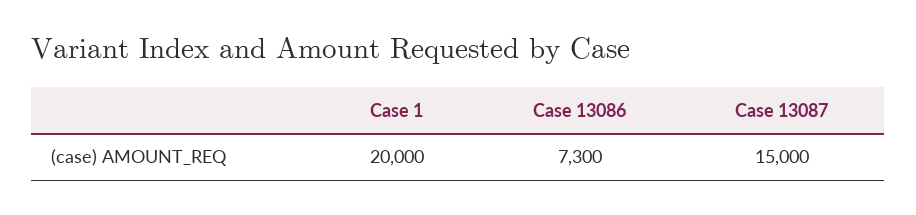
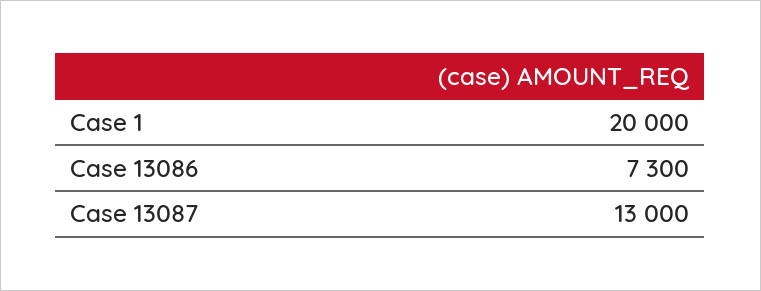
  {
    "Case 1": 20000,
    "Case 13086": 7300,
-   "Case 13087": 15000
+   "Case 13087": 13000
  }

